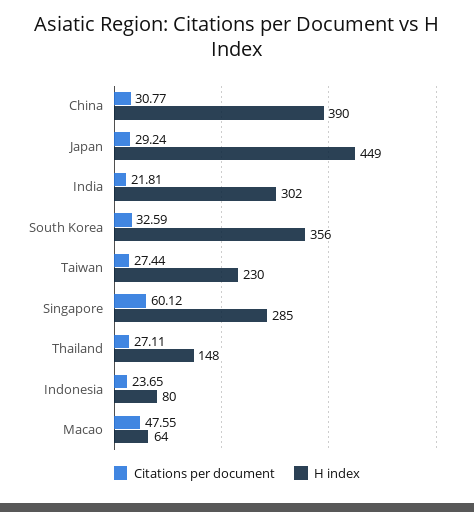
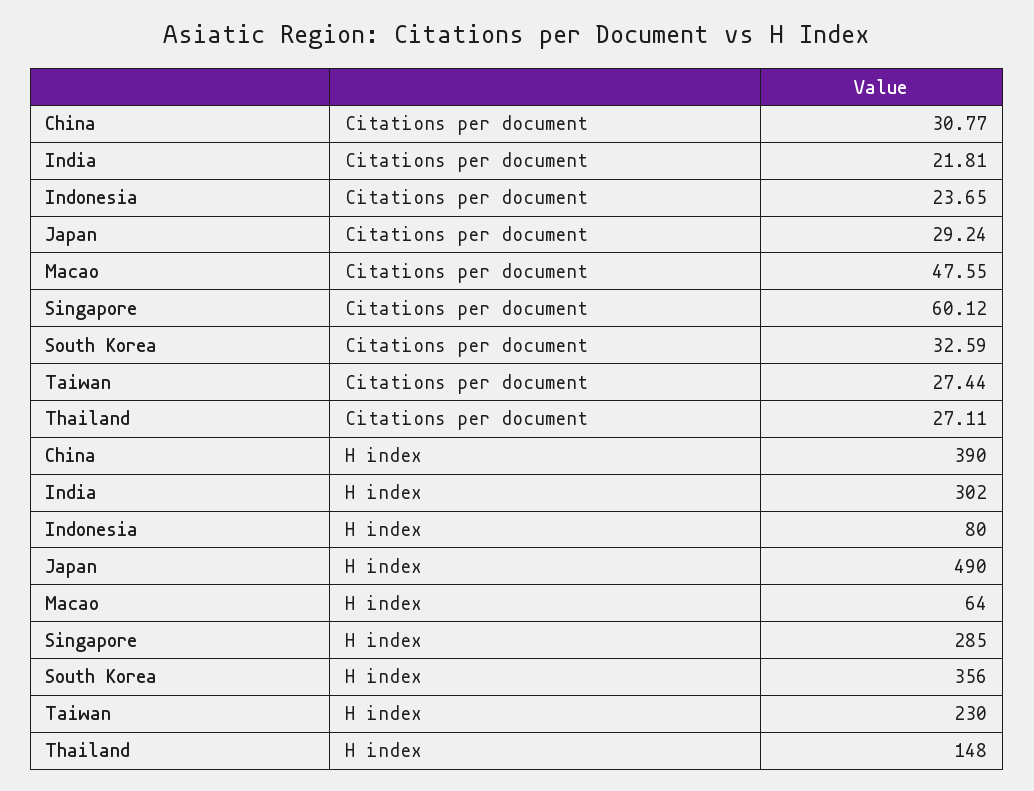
  {
    "Citations per document": {
      "China": 30.77,
      "Japan": 29.24,
      "India": 21.81,
      "South Korea": 32.59,
      "Taiwan": 27.44,
      "Singapore": 60.12,
      "Thailand": 27.11,
      "Indonesia": 23.65,
      "Macao": 47.55
    },
    "H index": {
      "China": 390,
-     "Japan": 449,
+     "Japan": 490,
      "India": 302,
      "South Korea": 356,
      "Taiwan": 230,
      "Singapore": 285,
      "Thailand": 148,
      "Indonesia": 80,
      "Macao": 64
    }
  }

